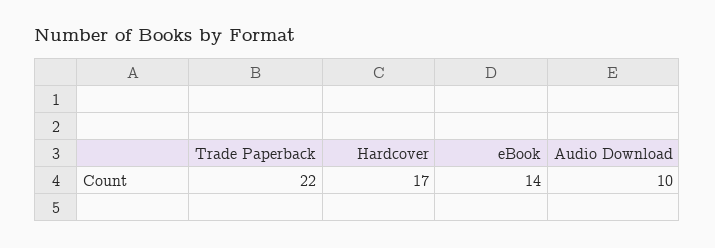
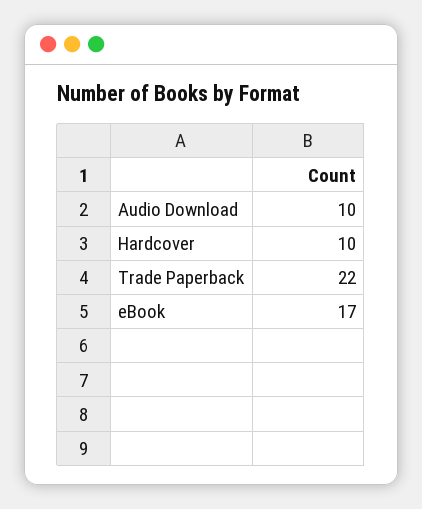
  {
    "Trade Paperback": 22,
-   "Hardcover": 17,
+   "Hardcover": 10,
-   "eBook": 14,
+   "eBook": 17,
    "Audio Download": 10
  }

